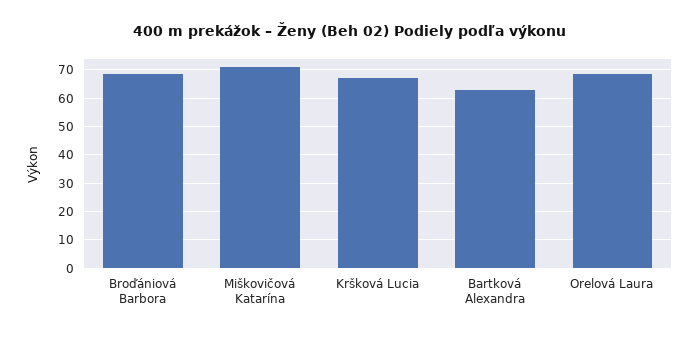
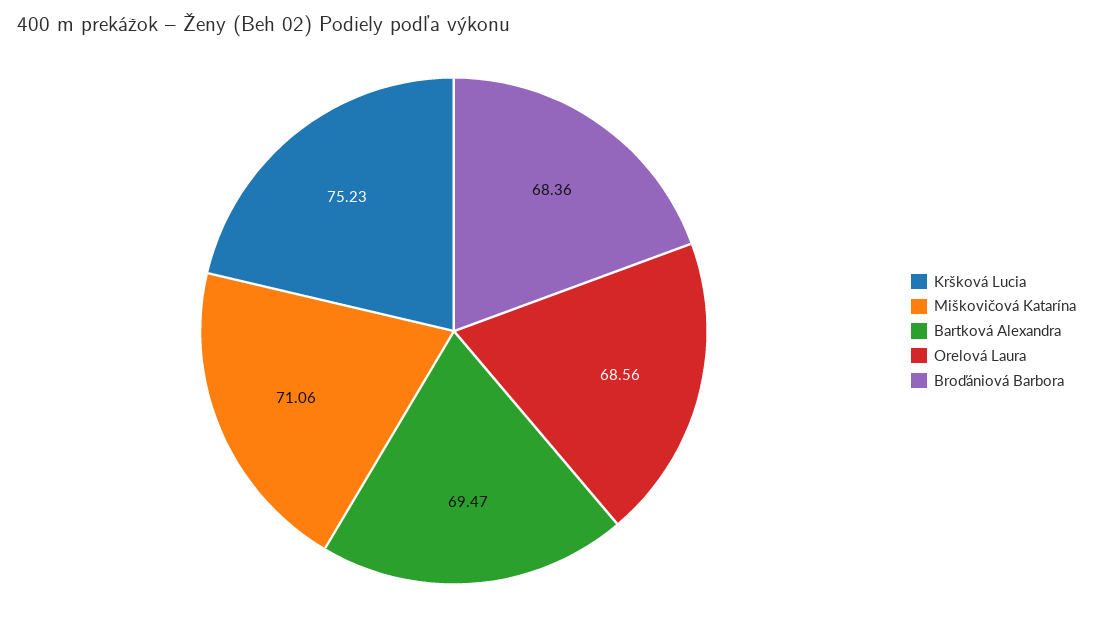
  {
    "Broďániová Barbora": 68.36,
    "Miškovičová Katarína": 71.06,
-   "Kršková Lucia": 67.5,
+   "Kršková Lucia": 75.23,
-   "Bartková Alexandra": 62.5,
+   "Bartková Alexandra": 69.47,
    "Orelová Laura": 68.56
  }

